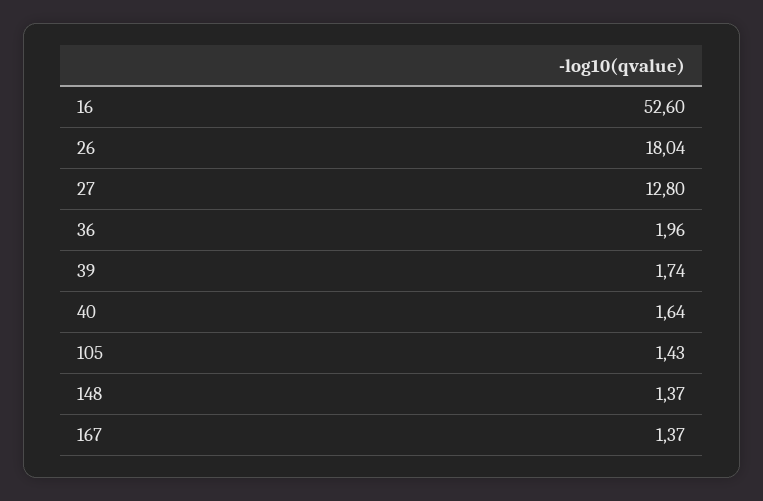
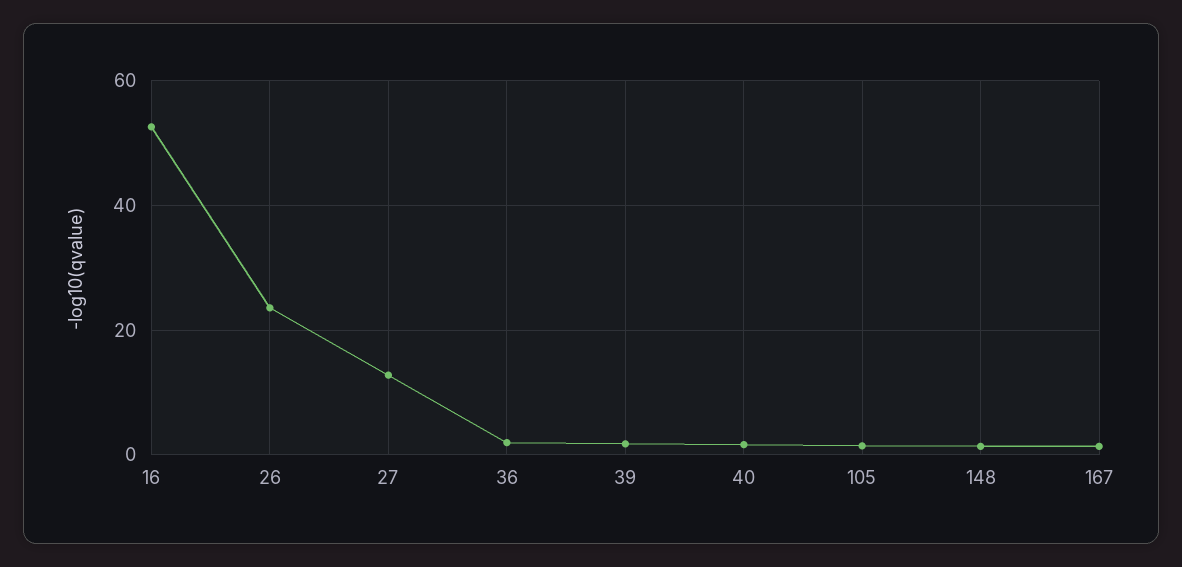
  {
    "16": 52.6,
-   "26": 18.04,
+   "26": 24,
    "27": 12.8,
    "36": 1.96,
    "39": 1.74,
    "40": 1.64,
    "105": 1.43,
    "148": 1.37,
    "167": 1.37
  }

